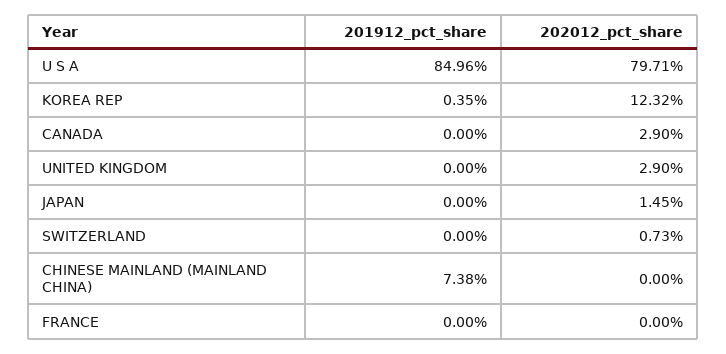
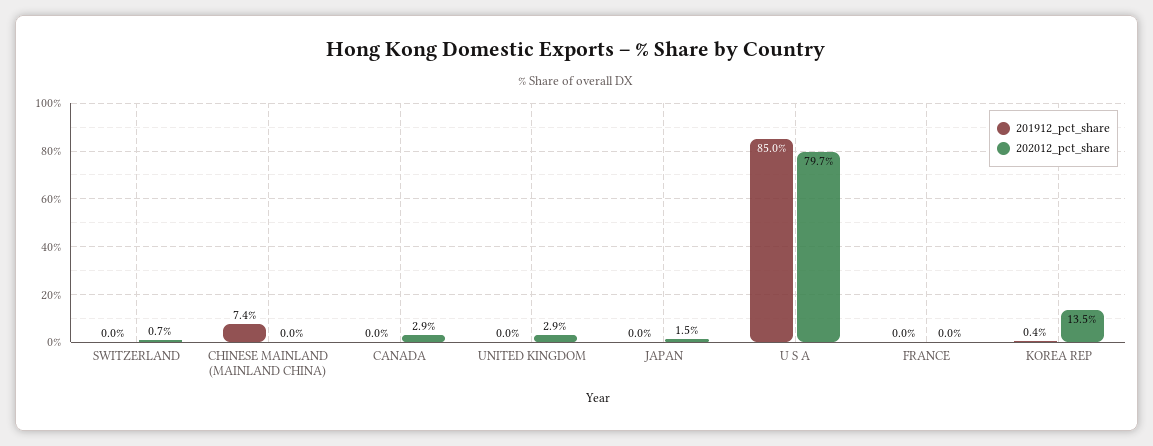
  {
    "201912_pct_share": {
      "U S A": 84.96,
      "KOREA REP": 0.35,
      "CANADA": 0,
      "UNITED KINGDOM": 0,
      "JAPAN": 0,
      "SWITZERLAND": 0,
      "CHINESE MAINLAND (MAINLAND CHINA)": 7.38,
      "FRANCE": 0
    },
    "202012_pct_share": {
      "U S A": 79.71,
-     "KOREA REP": 12.32,
+     "KOREA REP": 13.5,
      "CANADA": 2.9,
      "UNITED KINGDOM": 2.9,
      "JAPAN": 1.45,
      "SWITZERLAND": 0.73,
      "CHINESE MAINLAND (MAINLAND CHINA)": 0,
      "FRANCE": 0
    }
  }

